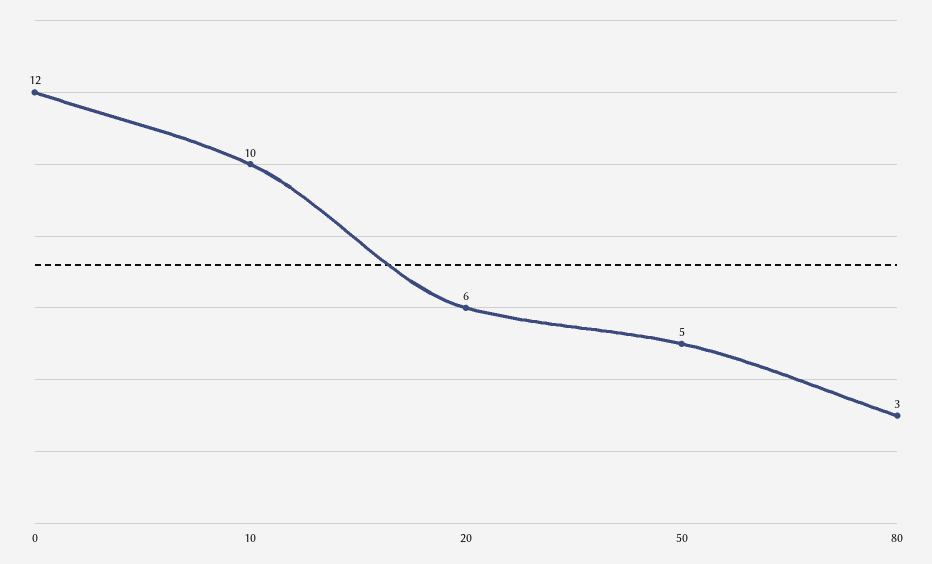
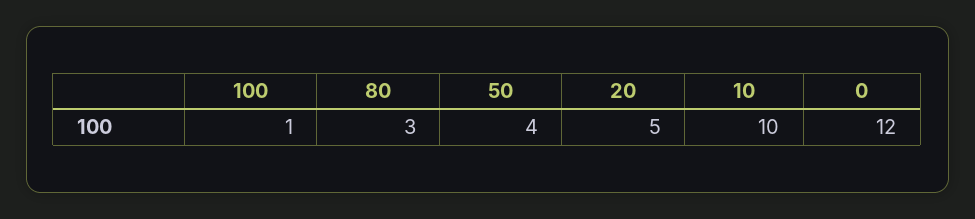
  {
    "0": 12,
    "10": 10,
-   "20": 6,
+   "20": 5,
-   "50": 5,
+   "50": 4,
-   "80": 3
+   "80": 3,
+   "100": 1
  }

